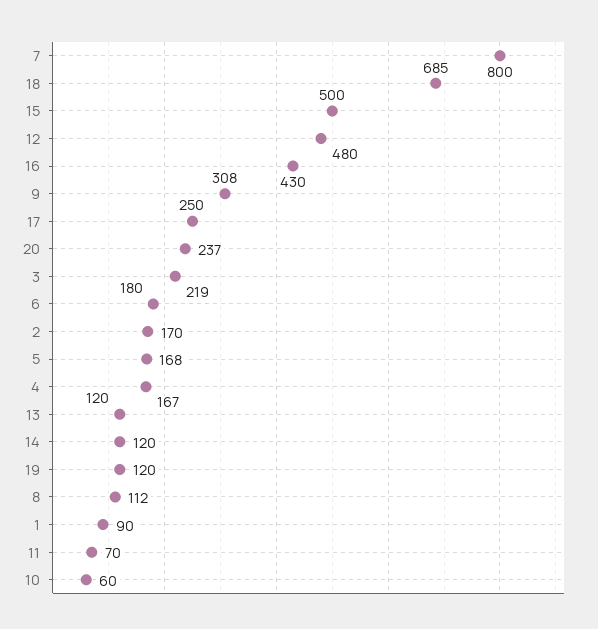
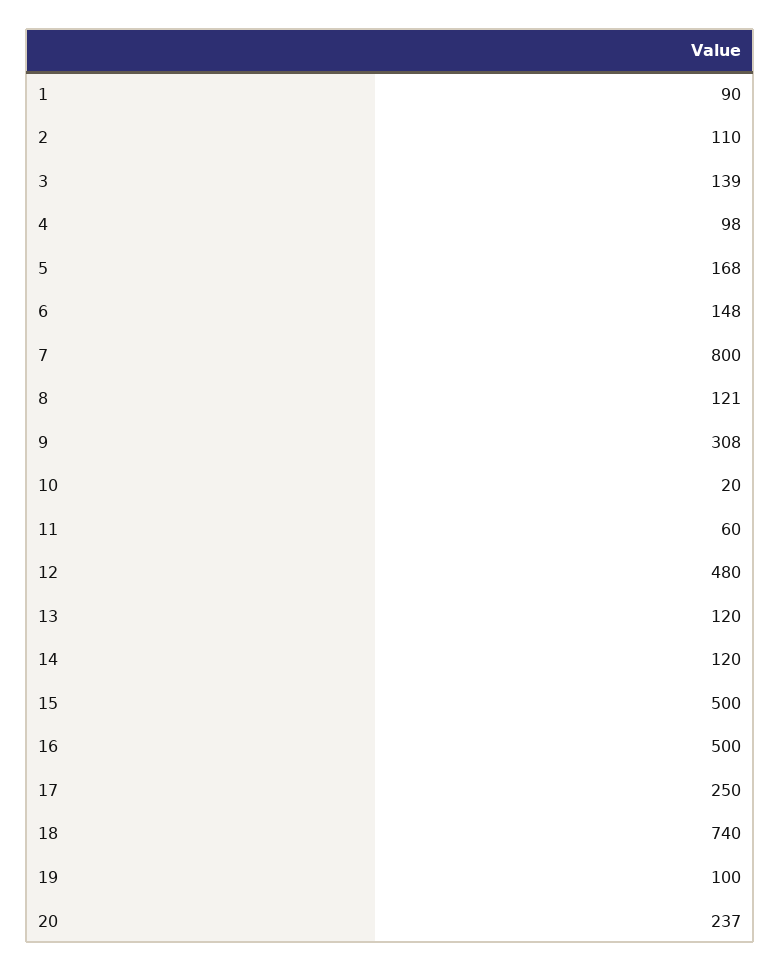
  {
    "7": 800,
-   "18": 685,
+   "18": 740,
    "15": 500,
    "12": 480,
-   "16": 430,
+   "16": 500,
    "9": 308,
    "17": 250,
    "20": 237,
-   "3": 219,
+   "3": 139,
-   "6": 180,
+   "6": 148,
-   "2": 170,
+   "2": 110,
    "5": 168,
-   "4": 167,
+   "4": 98,
    "13": 120,
    "14": 120,
-   "19": 120,
+   "19": 100,
-   "8": 112,
+   "8": 121,
    "1": 90,
-   "11": 70,
+   "11": 60,
-   "10": 60
+   "10": 20
  }

